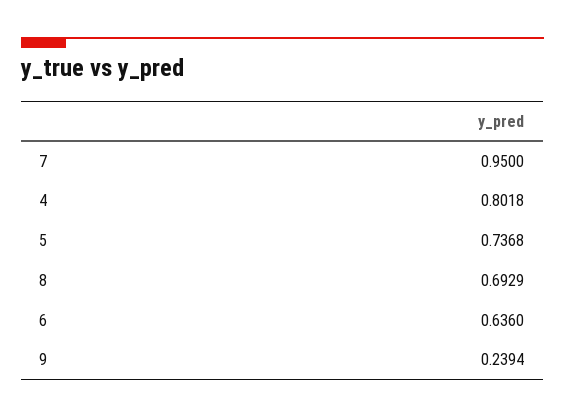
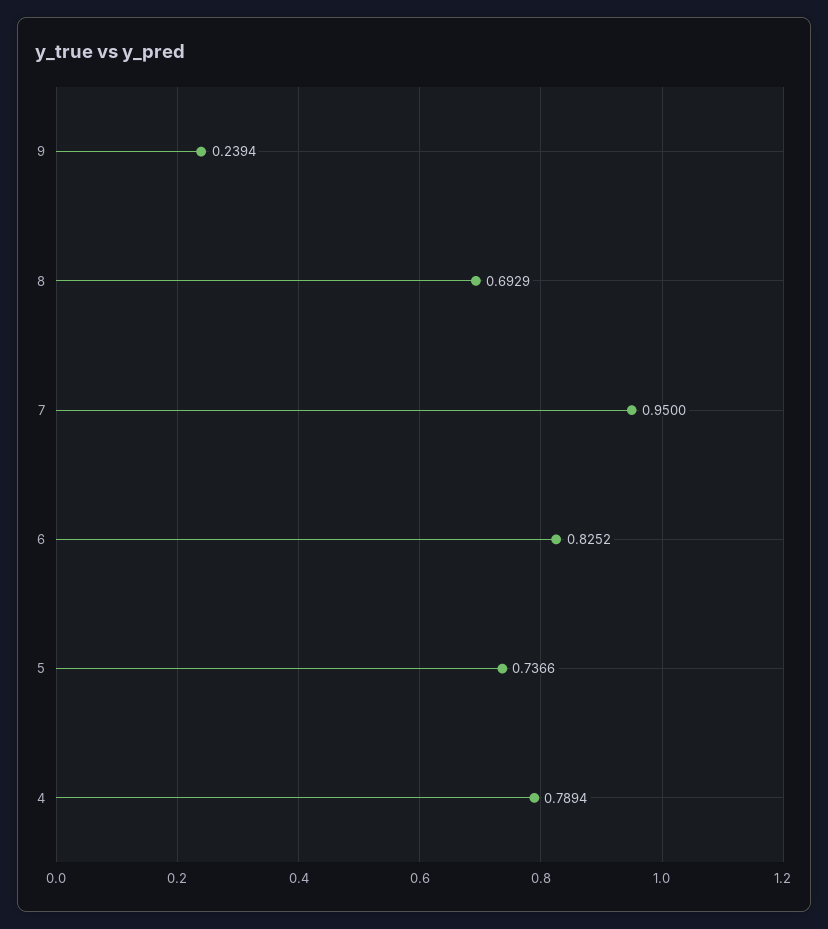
  {
    "7": 0.95,
-   "4": 0.8018,
+   "4": 0.7894,
-   "5": 0.7368,
+   "5": 0.7366,
    "8": 0.6929,
-   "6": 0.636,
+   "6": 0.8252,
    "9": 0.2394
  }

